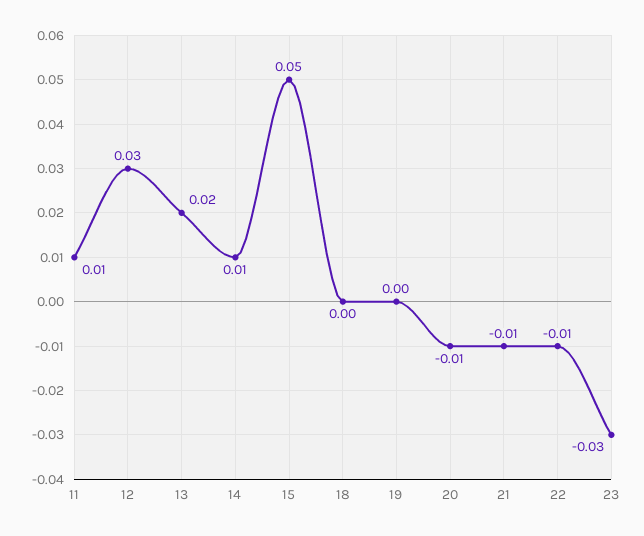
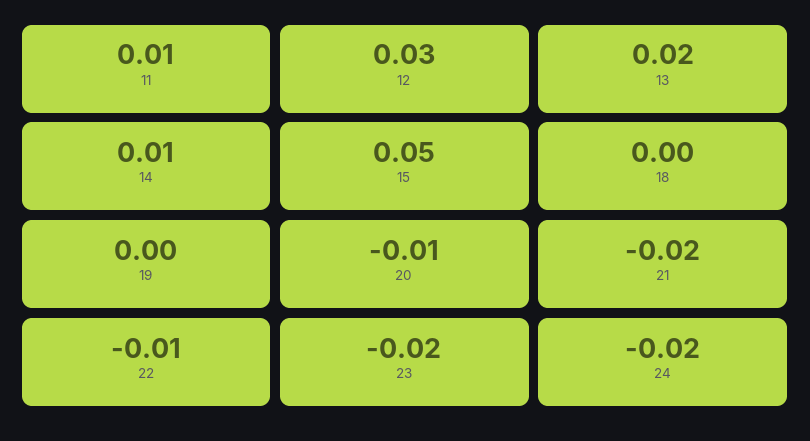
  {
    "11": 0.01,
    "12": 0.03,
    "13": 0.02,
    "14": 0.01,
    "15": 0.05,
    "18": 0,
    "19": 0,
    "20": -0.01,
-   "21": -0.01,
+   "21": -0.02,
    "22": -0.01,
-   "23": -0.03
+   "23": -0.02,
+   "24": -0.02
  }

